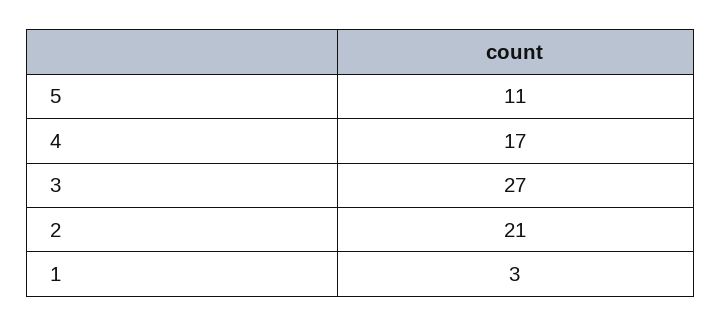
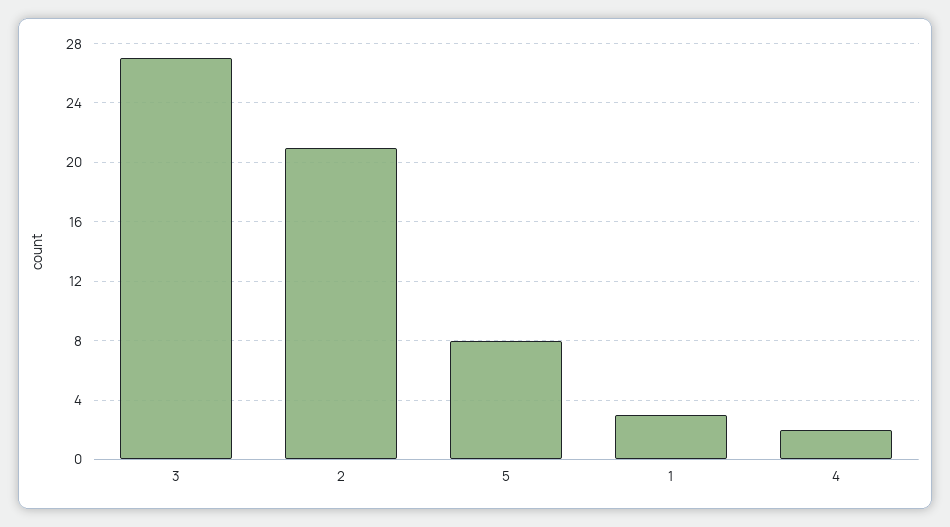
  {
-   "5": 11,
+   "5": 8,
-   "4": 17,
+   "4": 2,
    "3": 27,
    "2": 21,
    "1": 3
  }

